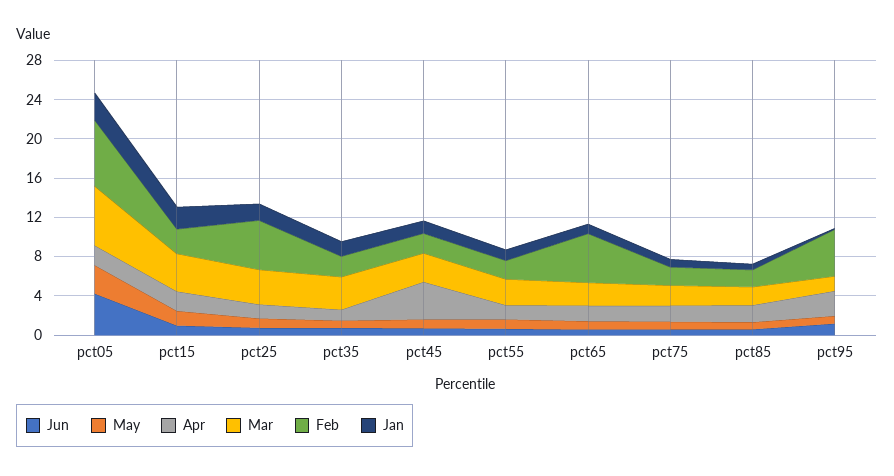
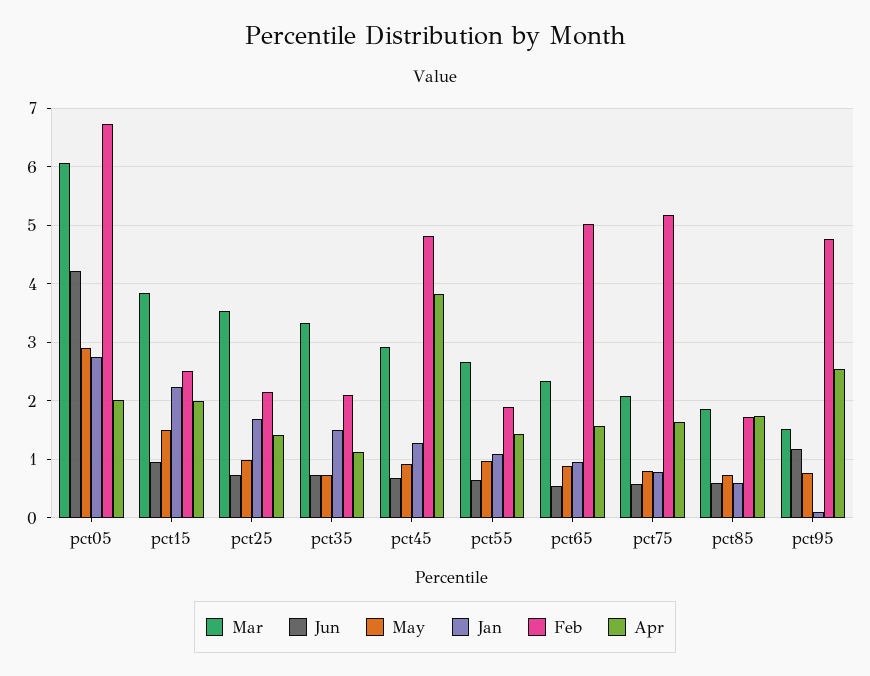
  {
    "Jun": {
      "pct05": 4.2,
      "pct15": 1,
      "pct25": 0.8,
      "pct35": 0.8,
      "pct45": 0.6,
      "pct55": 0.6,
      "pct65": 0.6,
      "pct75": 0.6,
      "pct85": 0.6,
      "pct95": 1.2
    },
    "May": {
      "pct05": 3,
      "pct15": 1.6,
      "pct25": 1,
      "pct35": 0.8,
      "pct45": 1,
      "pct55": 1,
      "pct65": 0.8,
      "pct75": 0.8,
      "pct85": 0.8,
      "pct95": 0.8
    },
    "Apr": {
      "pct05": 2,
      "pct15": 2,
      "pct25": 1.4,
      "pct35": 1.2,
      "pct45": 3.8,
      "pct55": 1.4,
      "pct65": 1.6,
      "pct75": 1.6,
      "pct85": 1.8,
      "pct95": 2.6
    },
    "Mar": {
      "pct05": 6,
      "pct15": 3.8,
      "pct25": 3.6,
      "pct35": 3.4,
      "pct45": 3,
      "pct55": 2.6,
      "pct65": 2.4,
      "pct75": 2,
      "pct85": 1.8,
      "pct95": 1.6
    },
    "Feb": {
      "pct05": 6.8,
      "pct15": 2.6,
-     "pct25": 5,
+     "pct25": 2.2,
      "pct35": 2.2,
-     "pct45": 2,
+     "pct45": 4.8,
      "pct55": 1.8,
      "pct65": 5,
-     "pct75": 2,
+     "pct75": 5.2,
      "pct85": 1.8,
      "pct95": 4.8
    },
    "Jan": {
      "pct05": 2.8,
      "pct15": 2.2,
      "pct25": 1.6,
      "pct35": 1.4,
      "pct45": 1.2,
      "pct55": 1,
      "pct65": 1,
      "pct75": 0.8,
      "pct85": 0.6,
      "pct95": 0
    }
  }

